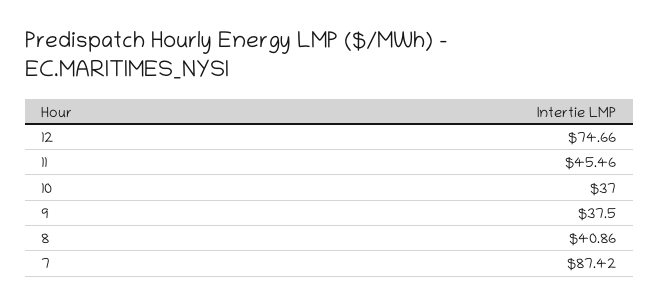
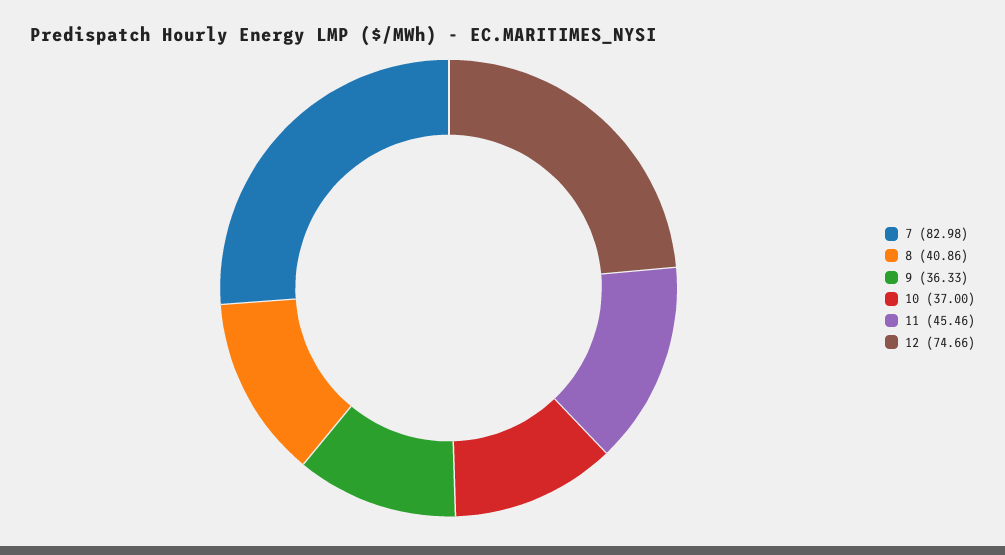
  {
    "12": 74.66,
    "11": 45.46,
    "10": 37,
-   "9": 37.5,
+   "9": 36.33,
    "8": 40.86,
-   "7": 87.42
+   "7": 82.98
  }

